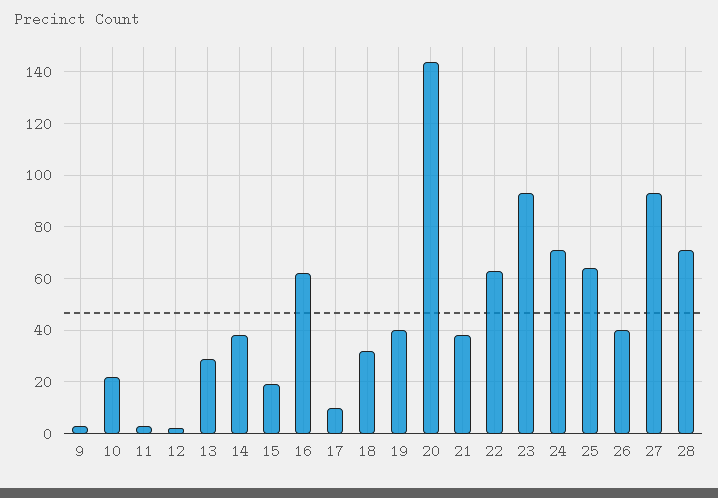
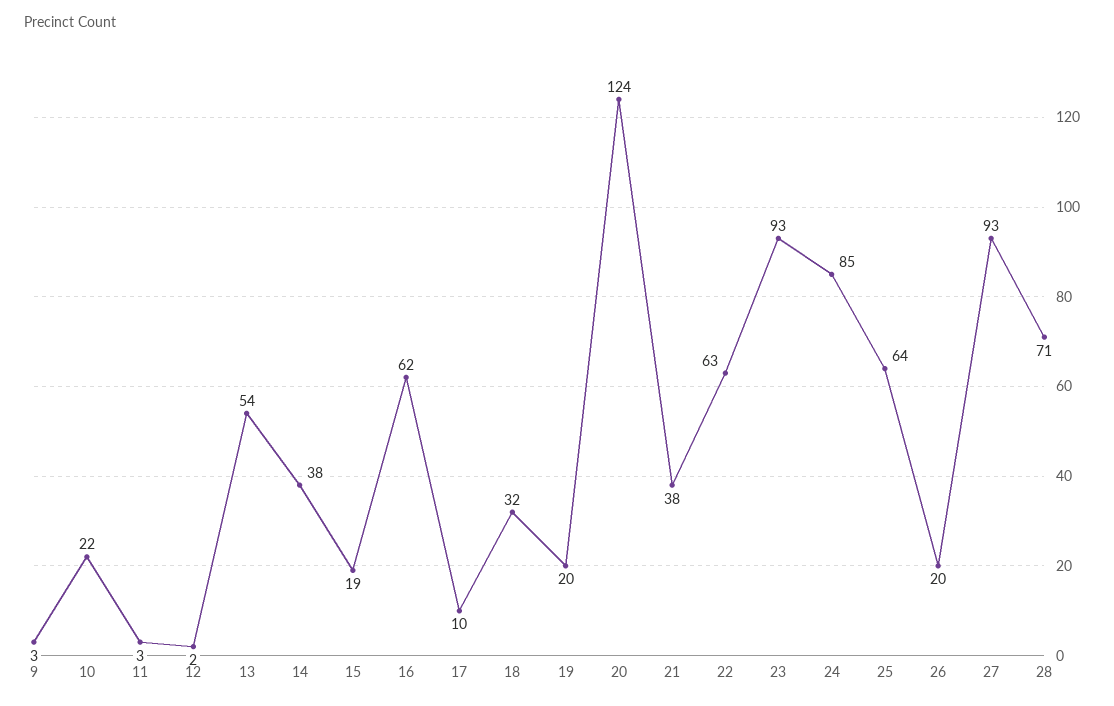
  {
    "9": 3,
    "10": 22,
    "11": 3,
    "12": 2,
-   "13": 30,
+   "13": 54,
    "14": 38,
    "15": 19,
    "16": 62,
    "17": 10,
    "18": 32,
-   "19": 40,
+   "19": 20,
-   "20": 145,
+   "20": 124,
    "21": 38,
    "22": 63,
    "23": 93,
-   "24": 70,
+   "24": 85,
    "25": 64,
-   "26": 40,
+   "26": 20,
    "27": 93,
    "28": 71
  }

